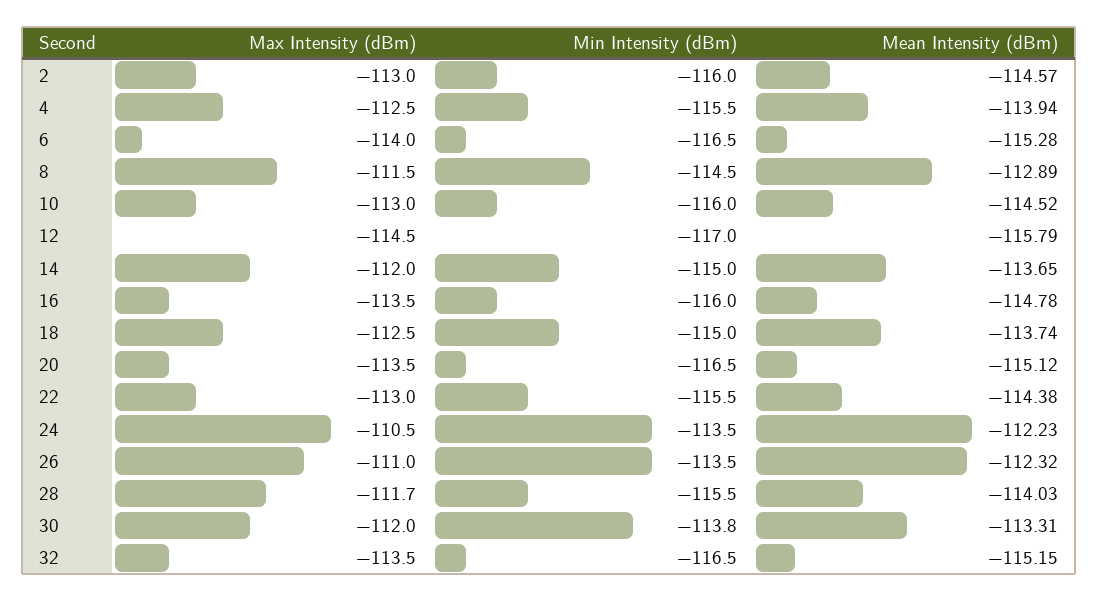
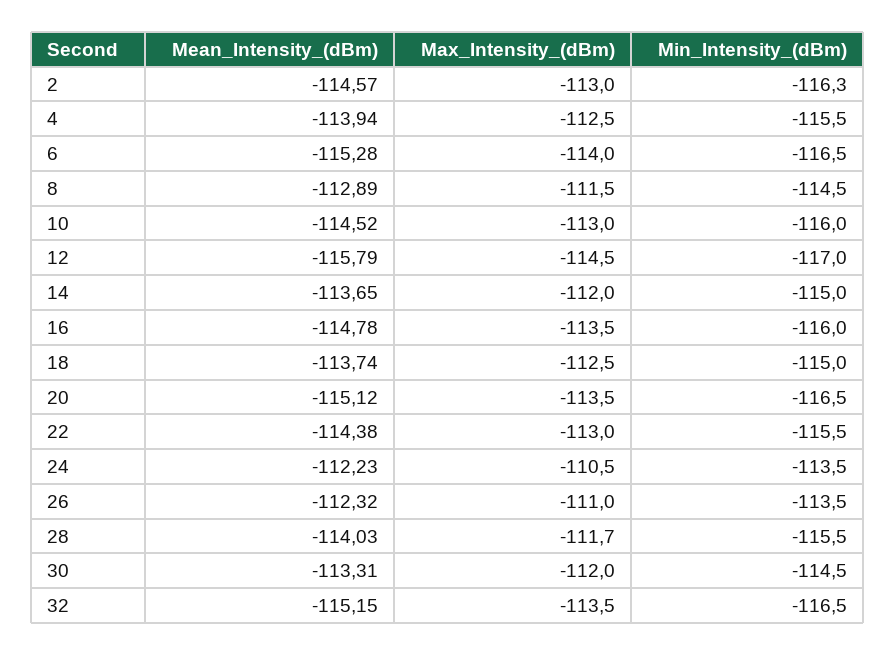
  {
    "Max Intensity (dBm)": {
      "2": -113,
      "4": -112.5,
      "6": -114,
      "8": -111.5,
      "10": -113,
      "12": -114.5,
      "14": -112,
      "16": -113.5,
      "18": -112.5,
      "20": -113.5,
      "22": -113,
      "24": -110.5,
      "26": -111,
      "28": -111.7,
      "30": -112,
      "32": -113.5
    },
    "Min Intensity (dBm)": {
-     "2": -116,
+     "2": -116.3,
      "4": -115.5,
      "6": -116.5,
      "8": -114.5,
      "10": -116,
      "12": -117,
      "14": -115,
      "16": -116,
      "18": -115,
      "20": -116.5,
      "22": -115.5,
      "24": -113.5,
      "26": -113.5,
      "28": -115.5,
-     "30": -113.8,
+     "30": -114.5,
      "32": -116.5
    },
    "Mean Intensity (dBm)": {
      "2": -114.57,
      "4": -113.94,
      "6": -115.28,
      "8": -112.89,
      "10": -114.52,
      "12": -115.79,
      "14": -113.65,
      "16": -114.78,
      "18": -113.74,
      "20": -115.12,
      "22": -114.38,
      "24": -112.23,
      "26": -112.32,
      "28": -114.03,
      "30": -113.31,
      "32": -115.15
    }
  }

